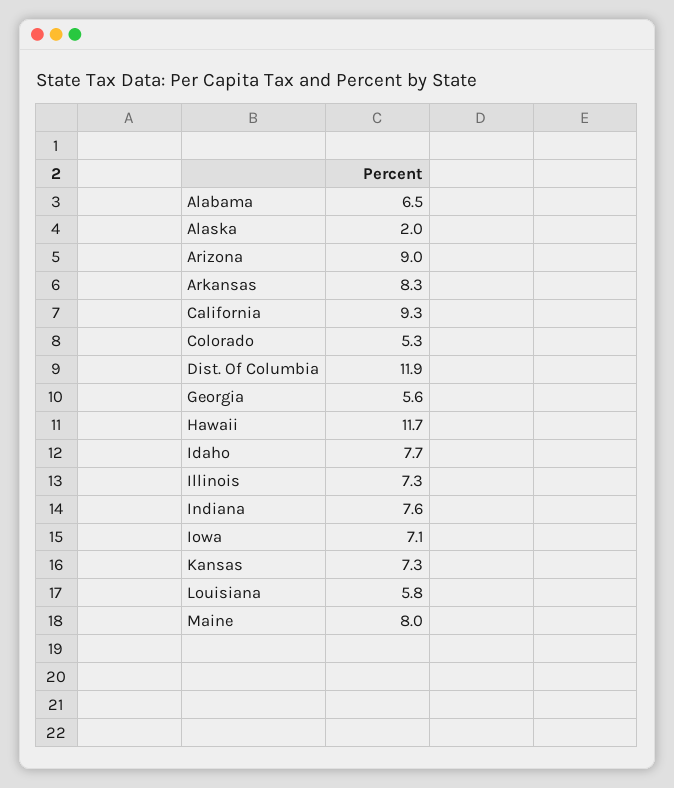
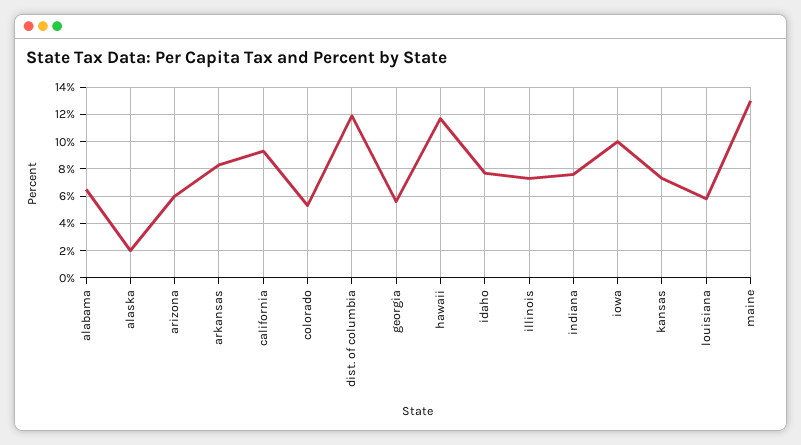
  {
    "Alabama": 6.5,
    "Alaska": 2,
-   "Arizona": 9,
+   "Arizona": 6,
    "Arkansas": 8.3,
    "California": 9.3,
    "Colorado": 5.3,
    "Dist. Of Columbia": 11.9,
    "Georgia": 5.6,
    "Hawaii": 11.7,
    "Idaho": 7.7,
    "Illinois": 7.3,
    "Indiana": 7.6,
-   "Iowa": 7.1,
+   "Iowa": 10,
    "Kansas": 7.3,
    "Louisiana": 5.8,
-   "Maine": 8
+   "Maine": 13
  }

